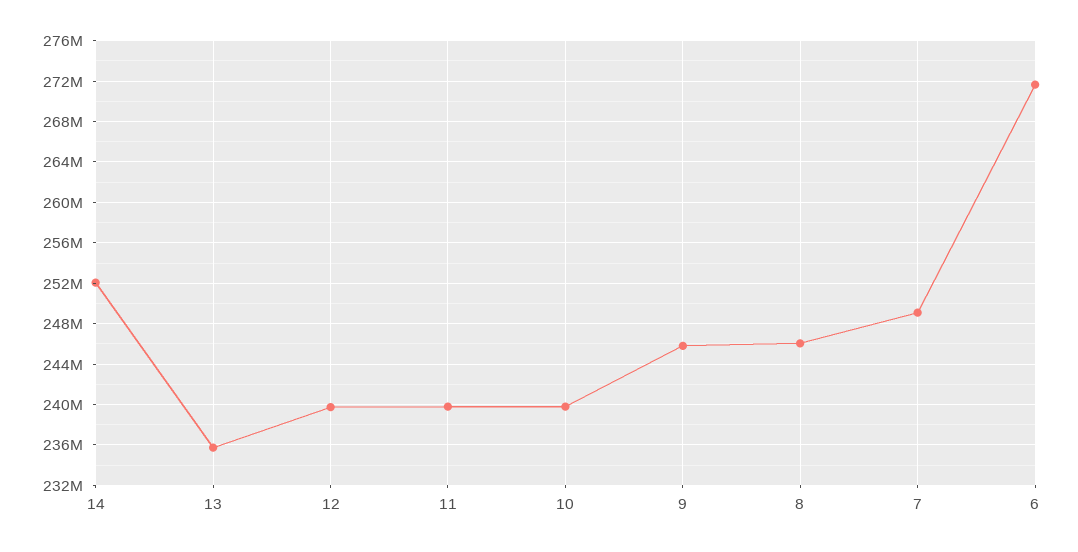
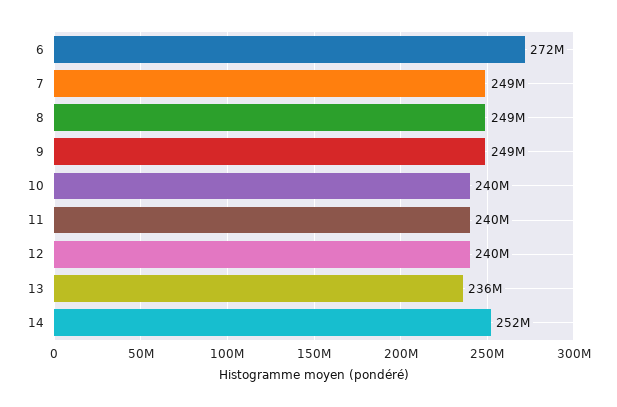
  {
    "14": 252000000,
    "13": 236000000,
    "12": 240000000,
    "11": 240000000,
    "10": 240000000,
-   "9": 246000000,
+   "9": 249000000,
-   "8": 246000000,
+   "8": 249000000,
    "7": 249000000,
    "6": 272000000
  }

